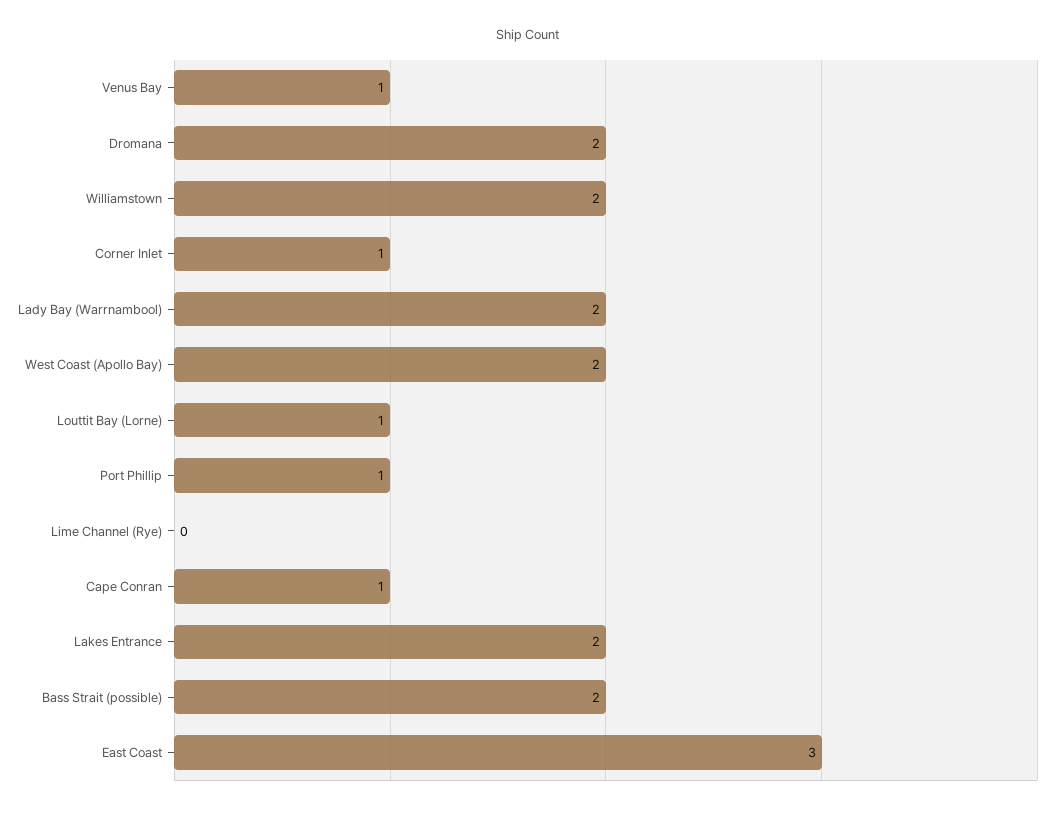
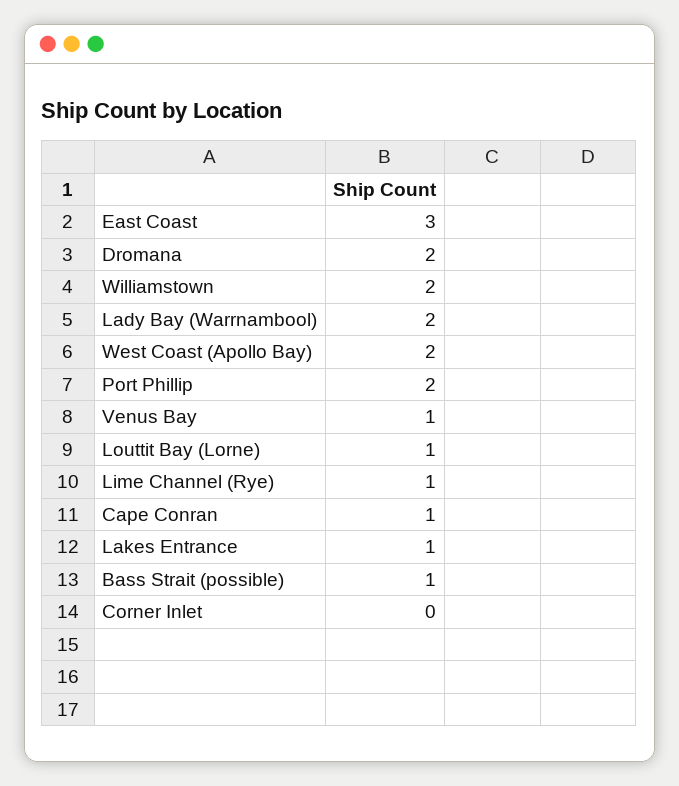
  {
    "Venus Bay": 1,
    "Dromana": 2,
    "Williamstown": 2,
-   "Corner Inlet": 1,
+   "Corner Inlet": 0,
    "Lady Bay (Warrnambool)": 2,
    "West Coast (Apollo Bay)": 2,
    "Louttit Bay (Lorne)": 1,
-   "Port Phillip": 1,
+   "Port Phillip": 2,
-   "Lime Channel (Rye)": 0,
+   "Lime Channel (Rye)": 1,
    "Cape Conran": 1,
-   "Lakes Entrance": 2,
+   "Lakes Entrance": 1,
-   "Bass Strait (possible)": 2,
+   "Bass Strait (possible)": 1,
    "East Coast": 3
  }

